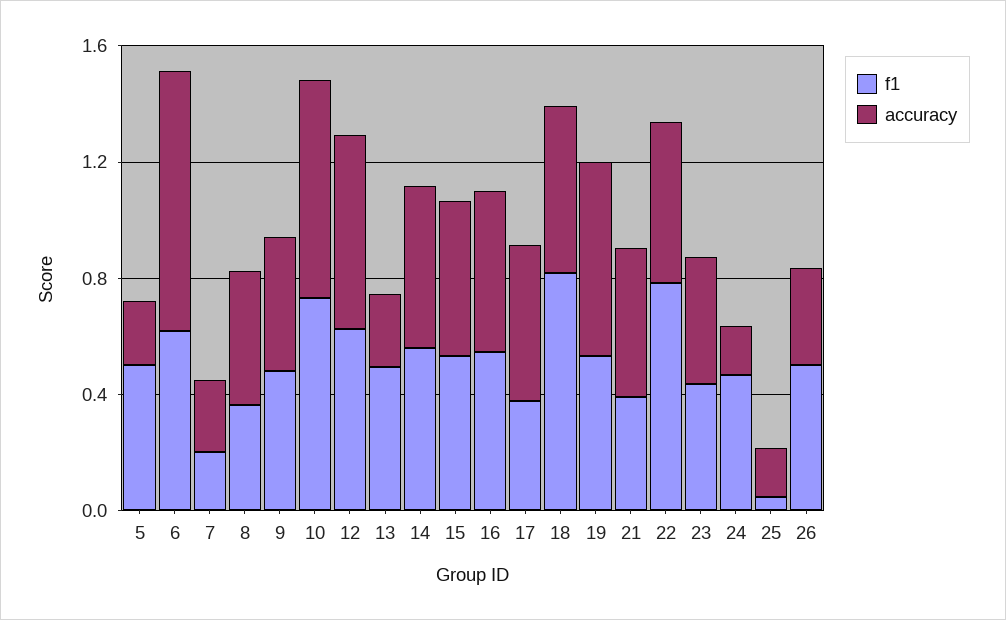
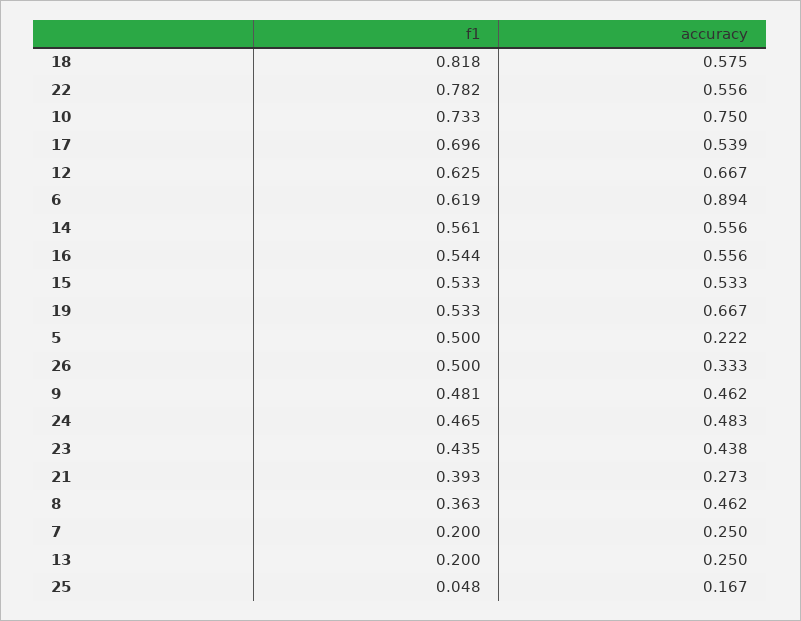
  {
    "f1": {
      "5": 0.5,
      "6": 0.619,
      "7": 0.2,
      "8": 0.363,
      "9": 0.481,
      "10": 0.733,
      "12": 0.625,
-     "13": 0.5,
+     "13": 0.2,
      "14": 0.561,
      "15": 0.533,
      "16": 0.544,
-     "17": 0.4,
+     "17": 0.696,
      "18": 0.818,
      "19": 0.533,
      "21": 0.393,
      "22": 0.782,
      "23": 0.435,
      "24": 0.465,
      "25": 0.048,
      "26": 0.5
    },
    "accuracy": {
      "5": 0.222,
      "6": 0.894,
      "7": 0.25,
      "8": 0.462,
      "9": 0.462,
      "10": 0.75,
      "12": 0.667,
      "13": 0.25,
      "14": 0.556,
      "15": 0.533,
      "16": 0.556,
      "17": 0.539,
      "18": 0.575,
      "19": 0.667,
-     "21": 0.5,
+     "21": 0.273,
      "22": 0.556,
      "23": 0.438,
-     "24": 0.2,
+     "24": 0.483,
      "25": 0.167,
      "26": 0.333
    }
  }

